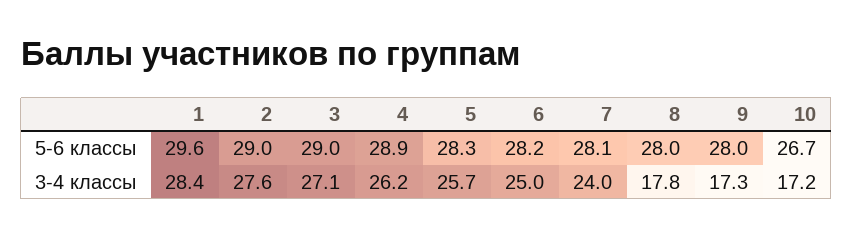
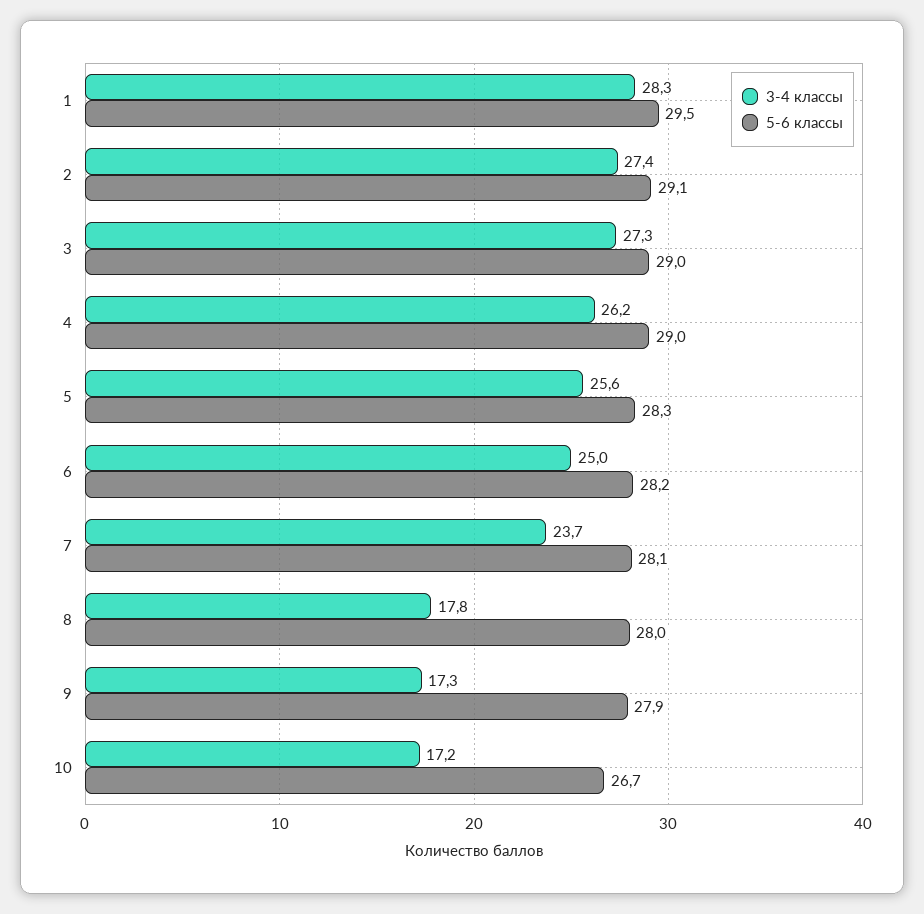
  {
    "5-6 классы": {
-     "1": 29.6,
+     "1": 29.5,
-     "2": 29,
+     "2": 29.1,
      "3": 29,
-     "4": 28.9,
+     "4": 29,
      "5": 28.3,
      "6": 28.2,
      "7": 28.1,
      "8": 28,
-     "9": 28,
+     "9": 27.9,
      "10": 26.7
    },
    "3-4 классы": {
-     "1": 28.4,
+     "1": 28.3,
-     "2": 27.6,
+     "2": 27.4,
-     "3": 27.1,
+     "3": 27.3,
      "4": 26.2,
-     "5": 25.7,
+     "5": 25.6,
      "6": 25,
-     "7": 24,
+     "7": 23.7,
      "8": 17.8,
      "9": 17.3,
      "10": 17.2
    }
  }

